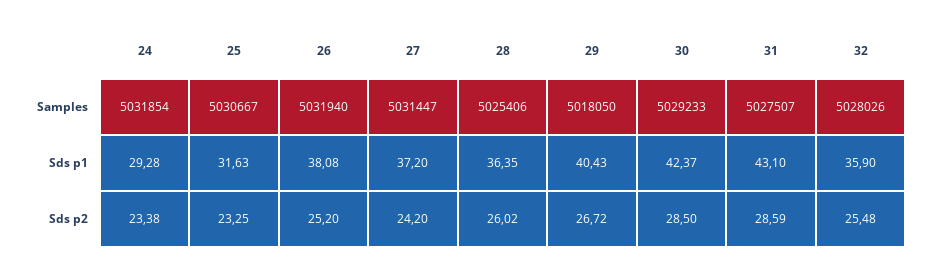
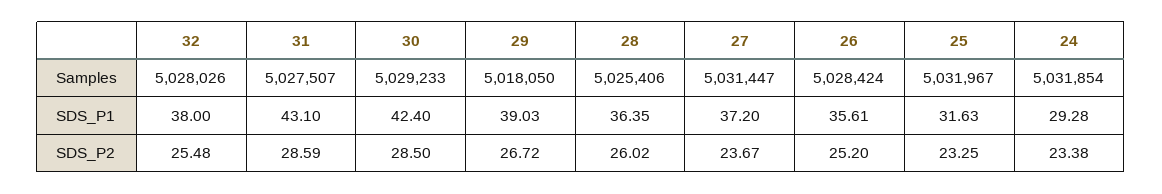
  {
    "24": {
      "Samples": 5031854,
      "Sds p1": 29.28,
      "Sds p2": 23.38
    },
    "25": {
-     "Samples": 5030667,
+     "Samples": 5031967,
      "Sds p1": 31.63,
      "Sds p2": 23.25
    },
    "26": {
-     "Samples": 5031940,
+     "Samples": 5028424,
-     "Sds p1": 38.08,
+     "Sds p1": 35.61,
      "Sds p2": 25.2
    },
    "27": {
      "Samples": 5031447,
      "Sds p1": 37.2,
-     "Sds p2": 24.2
+     "Sds p2": 23.67
    },
    "28": {
      "Samples": 5025406,
      "Sds p1": 36.35,
      "Sds p2": 26.02
    },
    "29": {
      "Samples": 5018050,
-     "Sds p1": 40.43,
+     "Sds p1": 39.03,
      "Sds p2": 26.72
    },
    "30": {
      "Samples": 5029233,
-     "Sds p1": 42.37,
+     "Sds p1": 42.4,
      "Sds p2": 28.5
    },
    "31": {
      "Samples": 5027507,
      "Sds p1": 43.1,
      "Sds p2": 28.59
    },
    "32": {
      "Samples": 5028026,
-     "Sds p1": 35.9,
+     "Sds p1": 38,
      "Sds p2": 25.48
    }
  }

